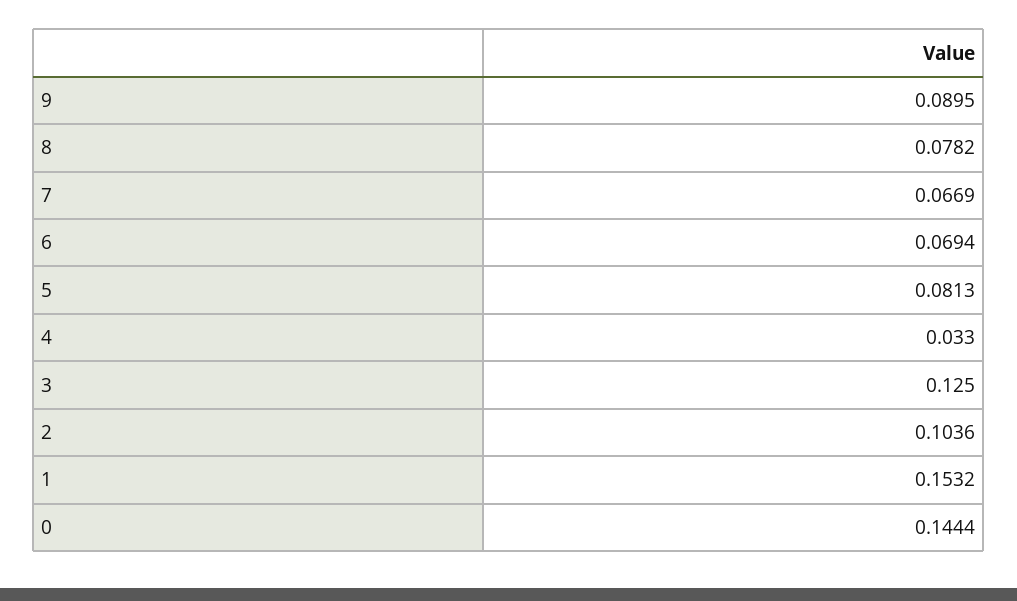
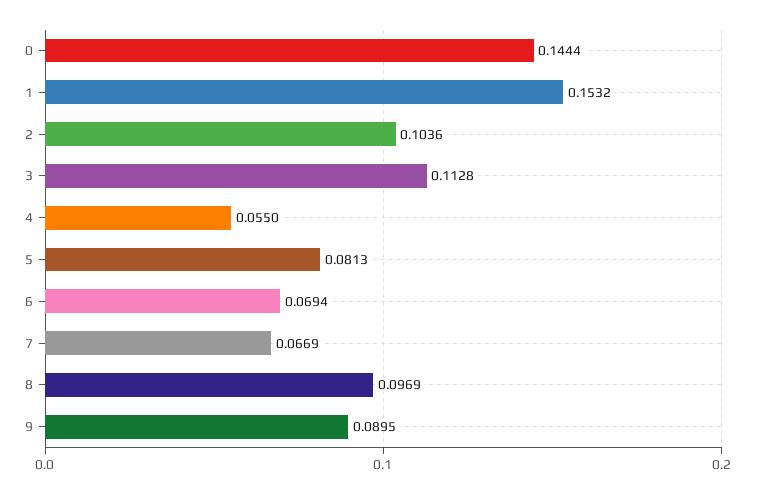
  {
    "9": 0.0895,
-   "8": 0.0782,
+   "8": 0.0969,
    "7": 0.0669,
    "6": 0.0694,
    "5": 0.0813,
-   "4": 0.033,
+   "4": 0.055,
-   "3": 0.125,
+   "3": 0.1128,
    "2": 0.1036,
    "1": 0.1532,
    "0": 0.1444
  }

